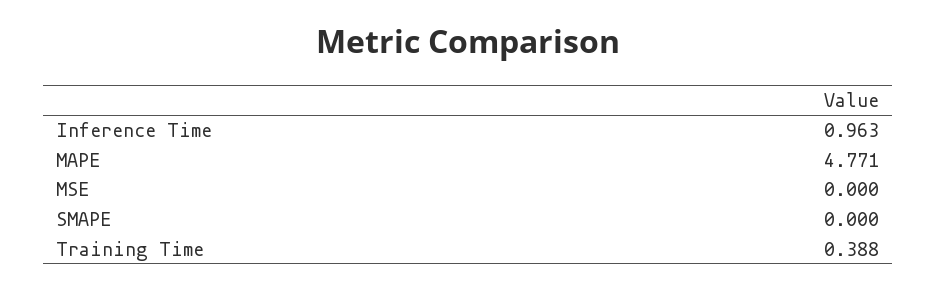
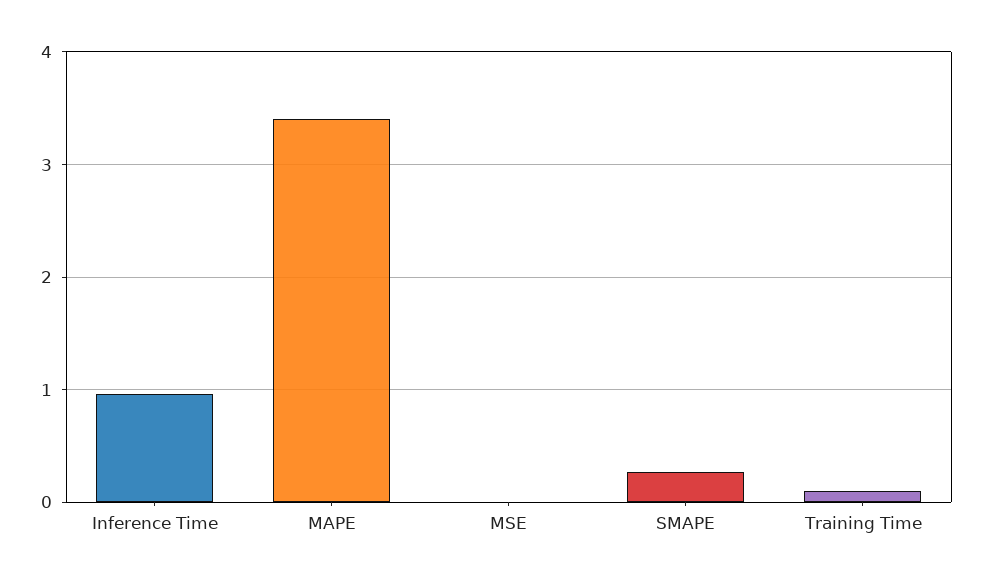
  {
    "Inference Time": 0.963,
-   "MAPE": 4.771,
+   "MAPE": 3.4,
    "MSE": 0,
-   "SMAPE": 0,
+   "SMAPE": 0.3,
-   "Training Time": 0.388
+   "Training Time": 0.1
  }

